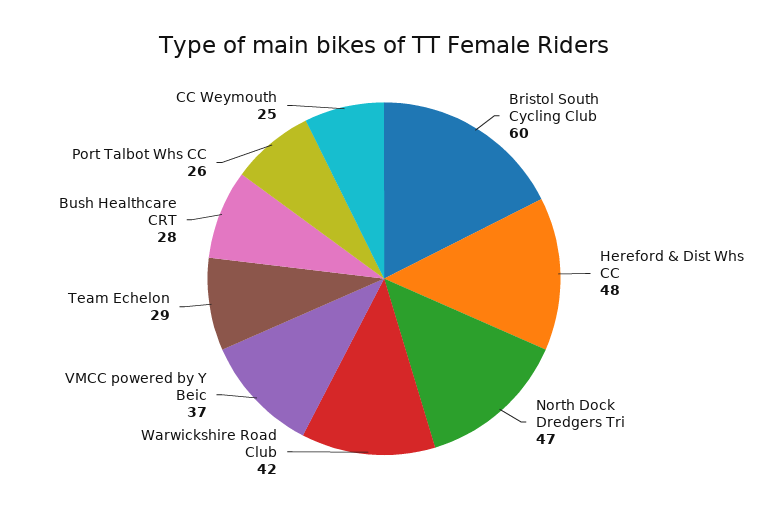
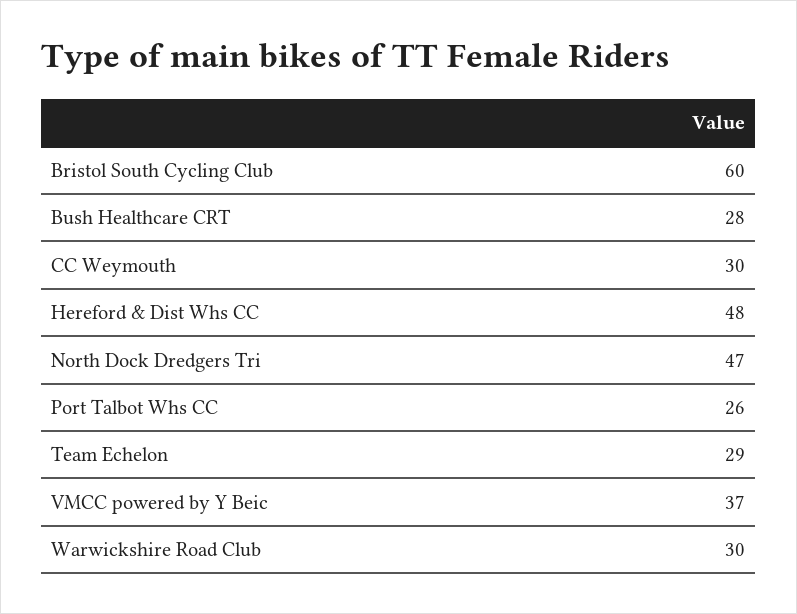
  {
    "Bristol South Cycling Club": 60,
    "Hereford & Dist Whs CC": 48,
    "North Dock Dredgers Tri": 47,
-   "Warwickshire Road Club": 42,
+   "Warwickshire Road Club": 30,
    "VMCC powered by Y Beic": 37,
    "Team Echelon": 29,
    "Bush Healthcare CRT": 28,
    "Port Talbot Whs CC": 26,
-   "CC Weymouth": 25
+   "CC Weymouth": 30
  }

